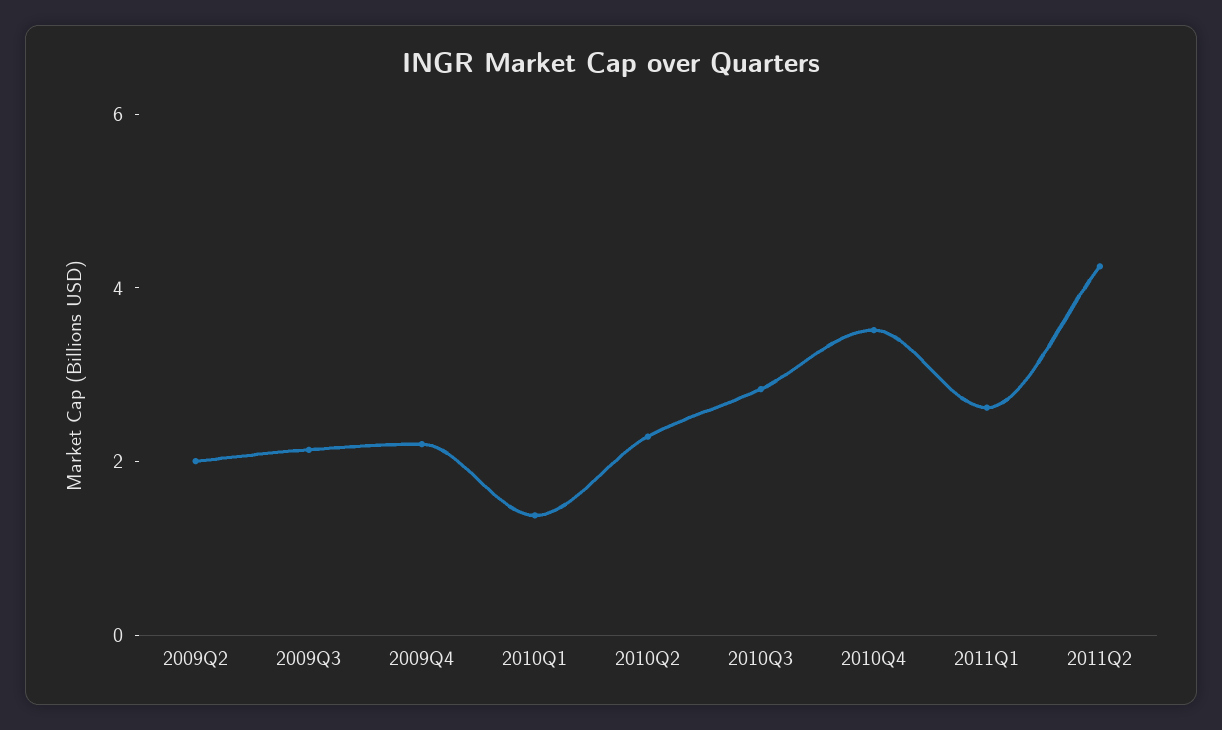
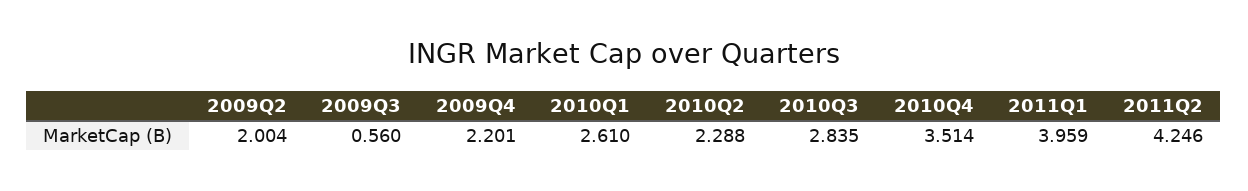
  {
    "2009Q2": 2.004,
-   "2009Q3": 2,
+   "2009Q3": 0.56,
    "2009Q4": 2.201,
-   "2010Q1": 1.5,
+   "2010Q1": 2.61,
    "2010Q2": 2.288,
    "2010Q3": 2.835,
    "2010Q4": 3.514,
-   "2011Q1": 2.5,
+   "2011Q1": 3.959,
    "2011Q2": 4.246
  }

